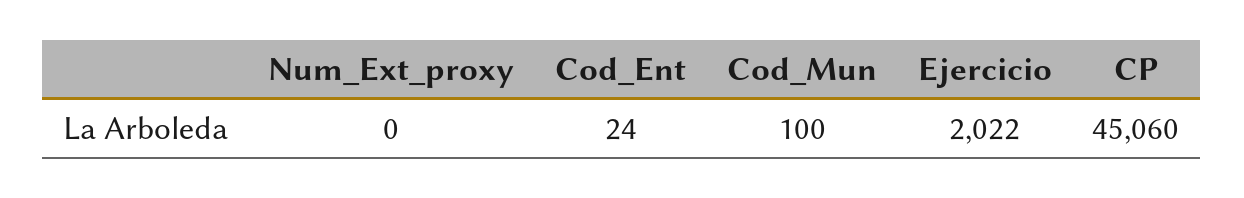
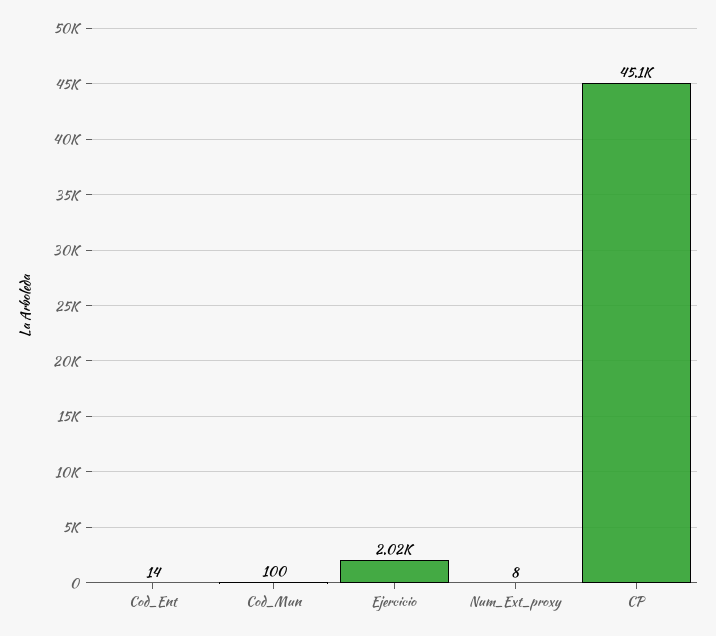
  {
-   "Num_Ext_proxy": 0,
+   "Num_Ext_proxy": 8,
-   "Cod_Ent": 24,
+   "Cod_Ent": 14,
    "Cod_Mun": 100,
    "Ejercicio": 2022,
    "CP": 45060
  }

